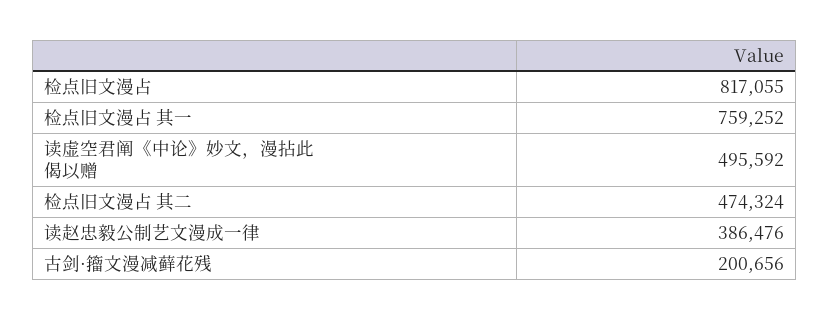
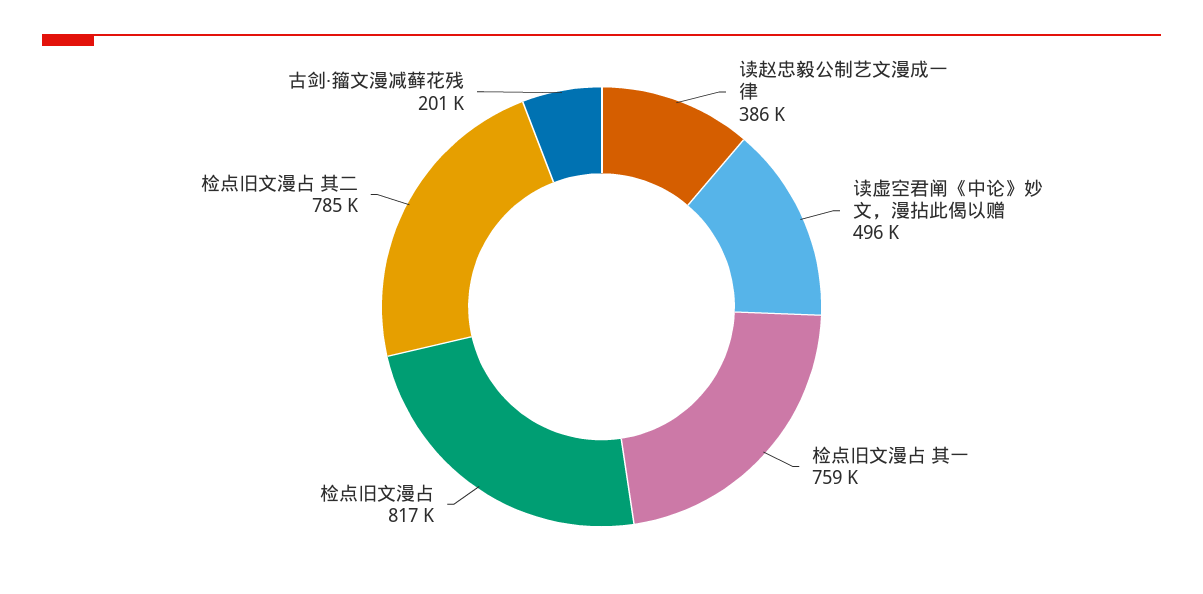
  {
    "检点旧文漫占": 817055,
    "检点旧文漫占 其一": 759252,
    "读虚空君阐《中论》妙文，漫拈此偈以赠": 495592,
-   "检点旧文漫占 其二": 474324,
+   "检点旧文漫占 其二": 785000,
    "读赵忠毅公制艺文漫成一律": 386476,
    "古剑·籀文漫减藓花残": 200656
  }

